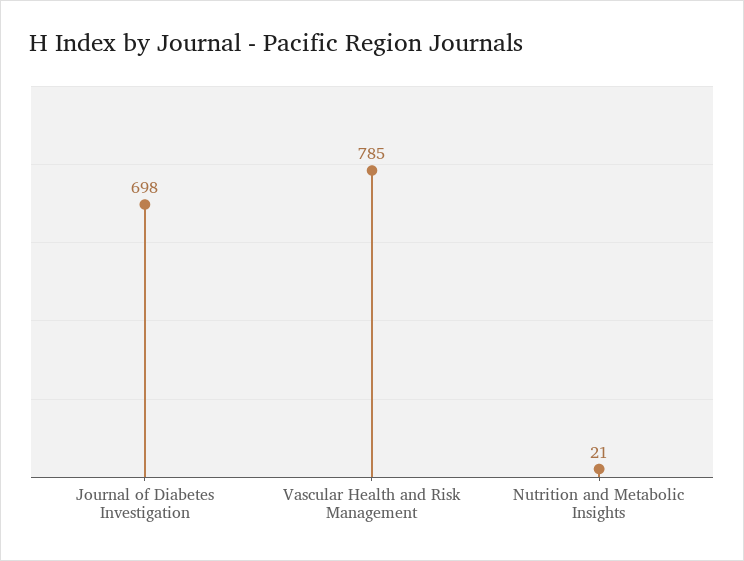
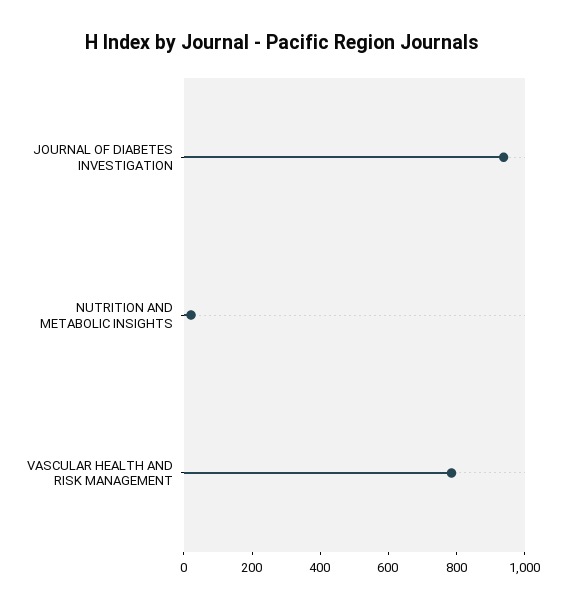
  {
-   "Journal of Diabetes Investigation": 698,
+   "Journal of Diabetes Investigation": 950,
    "Vascular Health and Risk Management": 785,
    "Nutrition and Metabolic Insights": 21
  }

